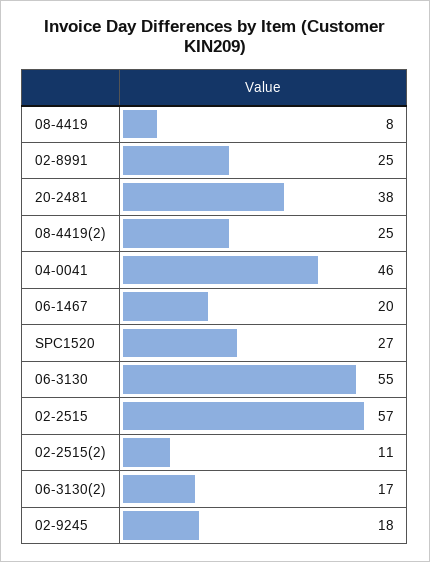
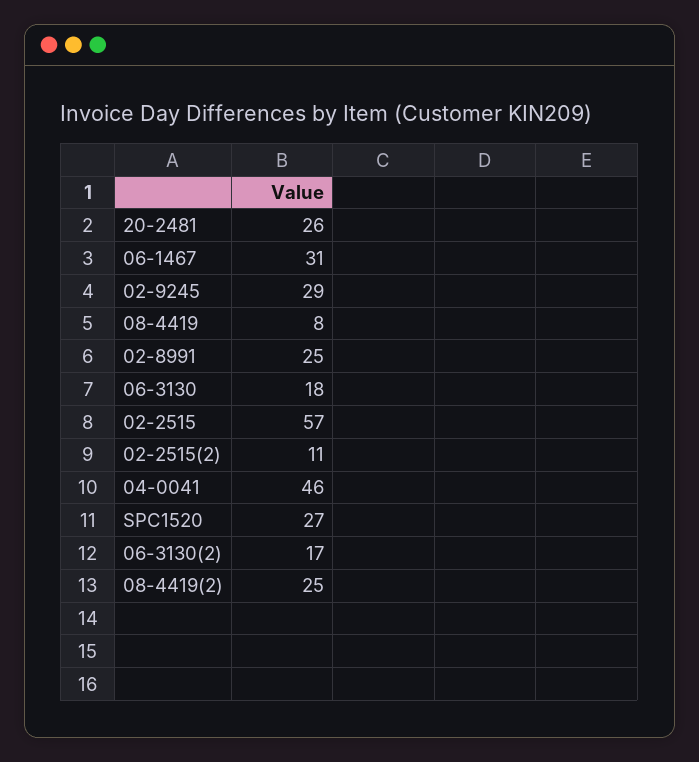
  {
    "08-4419": 8,
    "02-8991": 25,
-   "20-2481": 38,
+   "20-2481": 26,
    "08-4419(2)": 25,
    "04-0041": 46,
-   "06-1467": 20,
+   "06-1467": 31,
    "SPC1520": 27,
-   "06-3130": 55,
+   "06-3130": 18,
    "02-2515": 57,
    "02-2515(2)": 11,
    "06-3130(2)": 17,
-   "02-9245": 18
+   "02-9245": 29
  }

